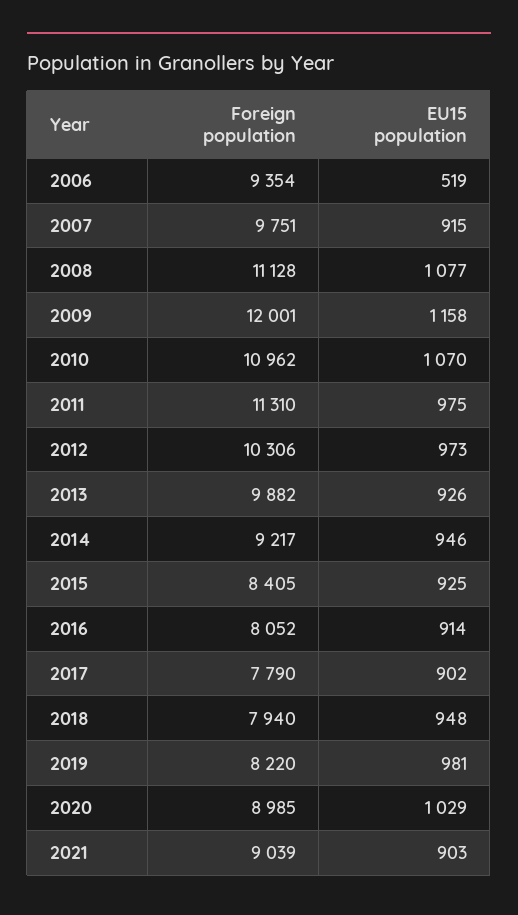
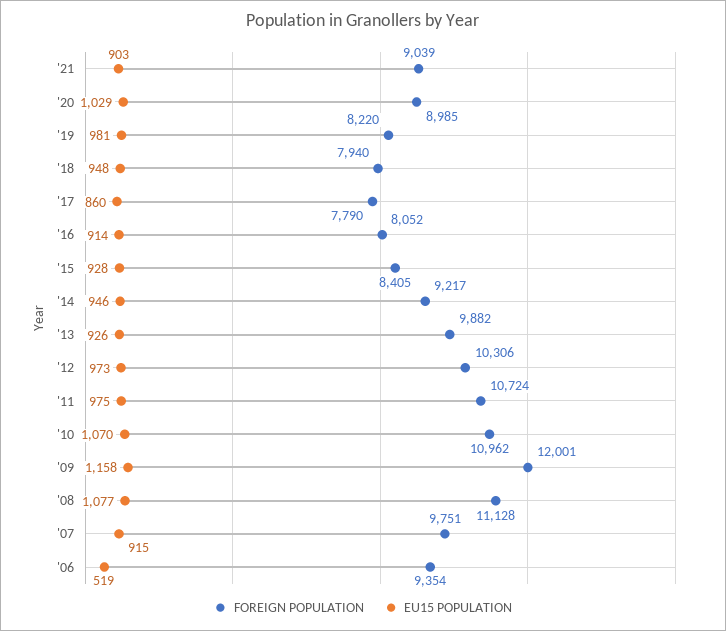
  {
    "Foreign population": {
      "2006": 9354,
      "2007": 9751,
      "2008": 11128,
      "2009": 12001,
      "2010": 10962,
-     "2011": 11310,
+     "2011": 10724,
      "2012": 10306,
      "2013": 9882,
      "2014": 9217,
      "2015": 8405,
      "2016": 8052,
      "2017": 7790,
      "2018": 7940,
      "2019": 8220,
      "2020": 8985,
      "2021": 9039
    },
    "EU15 population": {
      "2006": 519,
      "2007": 915,
      "2008": 1077,
      "2009": 1158,
      "2010": 1070,
      "2011": 975,
      "2012": 973,
      "2013": 926,
      "2014": 946,
-     "2015": 925,
+     "2015": 928,
      "2016": 914,
-     "2017": 902,
+     "2017": 860,
      "2018": 948,
      "2019": 981,
      "2020": 1029,
      "2021": 903
    }
  }

